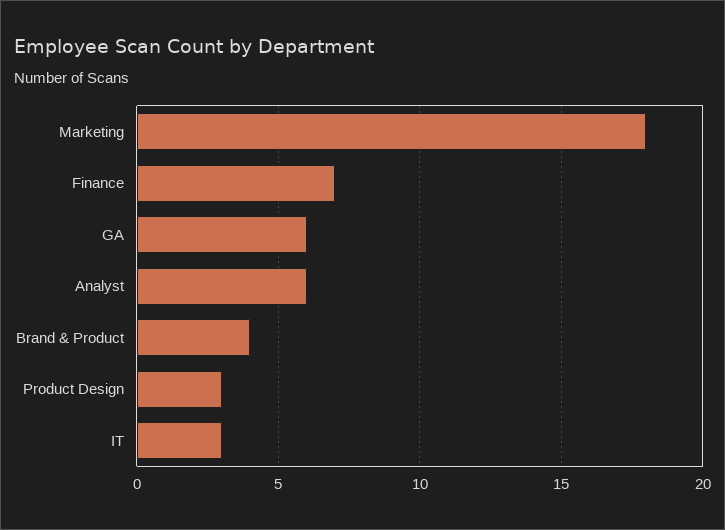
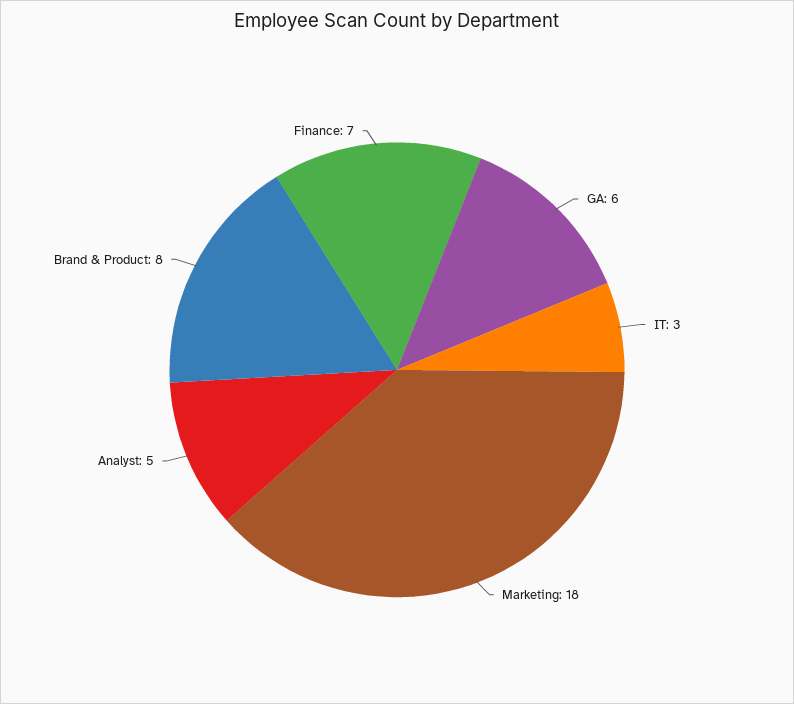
  {
    "Marketing": 18,
    "Finance": 7,
    "GA": 6,
-   "Analyst": 6,
+   "Analyst": 5,
-   "Brand & Product": 4,
+   "Brand & Product": 8,
-   "Product Design": 3,
    "IT": 3
  }

